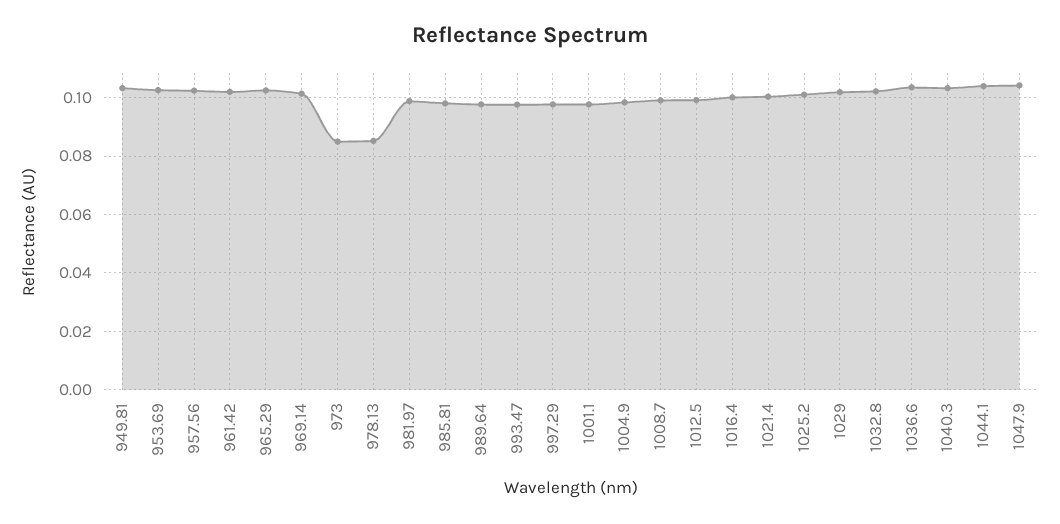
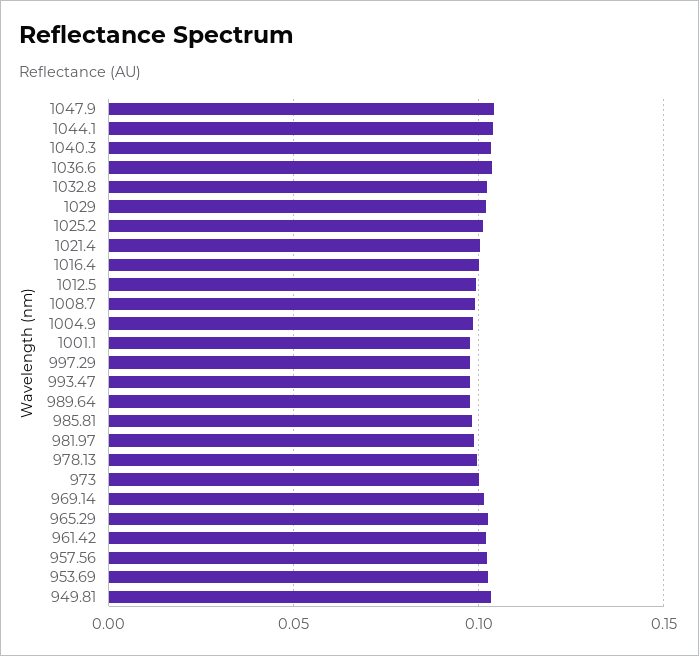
  {
    "949.81": 0.1025,
    "953.69": 0.1025,
    "957.56": 0.1025,
    "961.42": 0.1025,
    "965.29": 0.1025,
    "969.14": 0.1025,
-   "973": 0.085,
+   "973": 0.1,
-   "978.13": 0.085,
+   "978.13": 0.1,
    "981.97": 0.1,
    "985.81": 0.0975,
    "989.64": 0.0975,
    "993.47": 0.0975,
    "997.29": 0.0975,
    "1001.1": 0.0975,
    "1004.9": 0.0975,
    "1008.7": 0.1,
    "1012.5": 0.1,
    "1016.4": 0.1,
    "1021.4": 0.1,
    "1025.2": 0.1,
    "1029": 0.1025,
    "1032.8": 0.1025,
    "1036.6": 0.1025,
    "1040.3": 0.1025,
    "1044.1": 0.105,
    "1047.9": 0.105
  }

